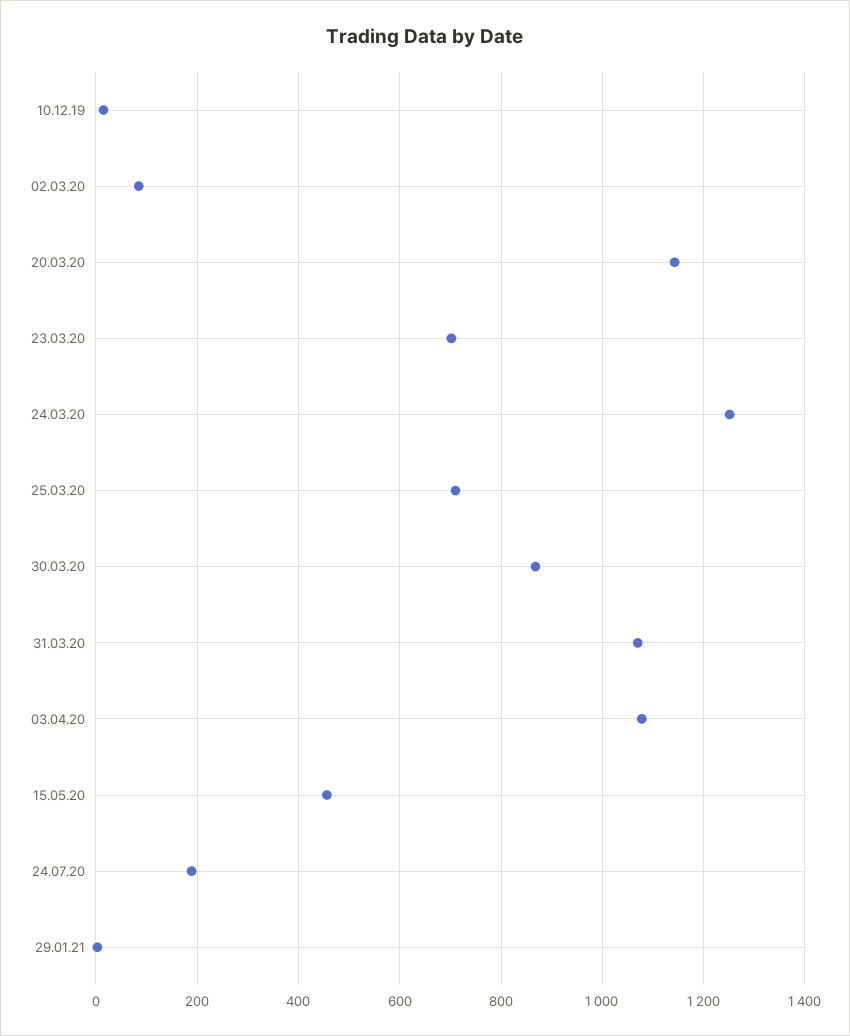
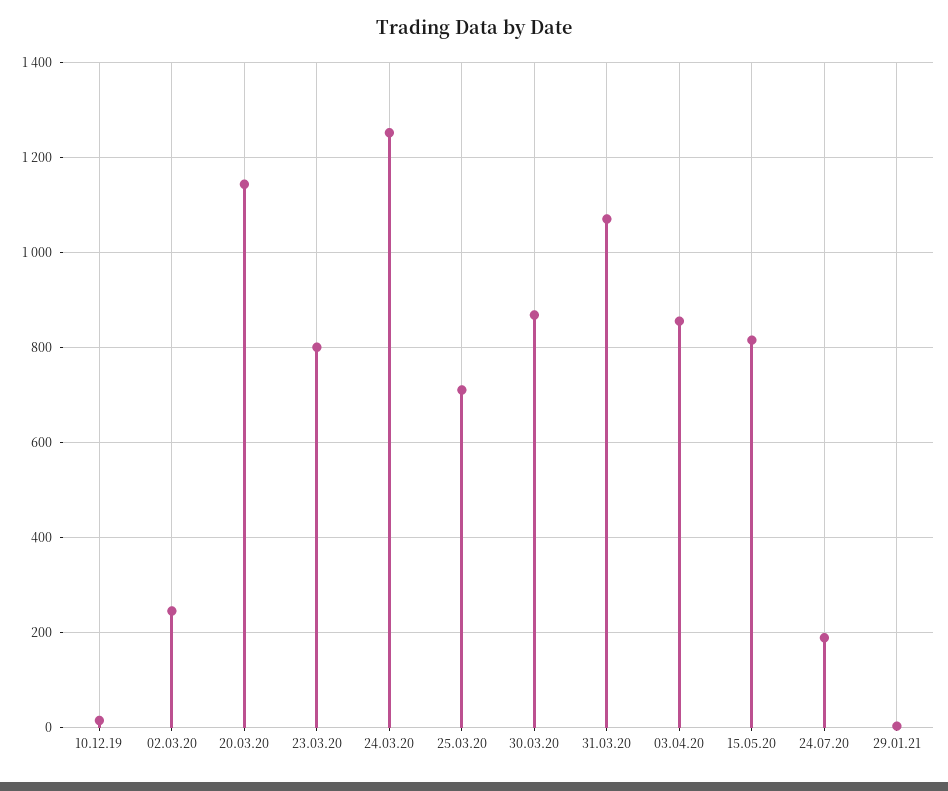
  {
    "10.12.19": 20,
-   "02.03.20": 80,
+   "02.03.20": 240,
    "20.03.20": 1140,
-   "23.03.20": 700,
+   "23.03.20": 800,
    "24.03.20": 1260,
    "25.03.20": 720,
    "30.03.20": 860,
    "31.03.20": 1080,
-   "03.04.20": 1080,
+   "03.04.20": 860,
-   "15.05.20": 460,
+   "15.05.20": 820,
    "24.07.20": 180,
    "29.01.21": 0
  }

